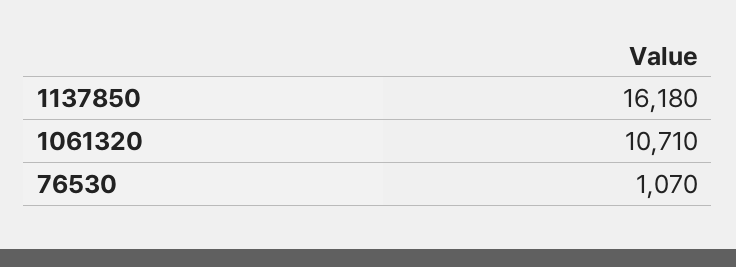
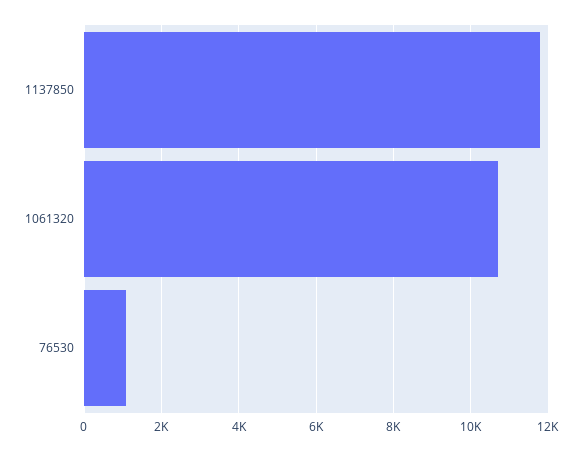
  {
-   "1137850": 16180,
+   "1137850": 11800,
    "1061320": 10710,
    "76530": 1070
  }

